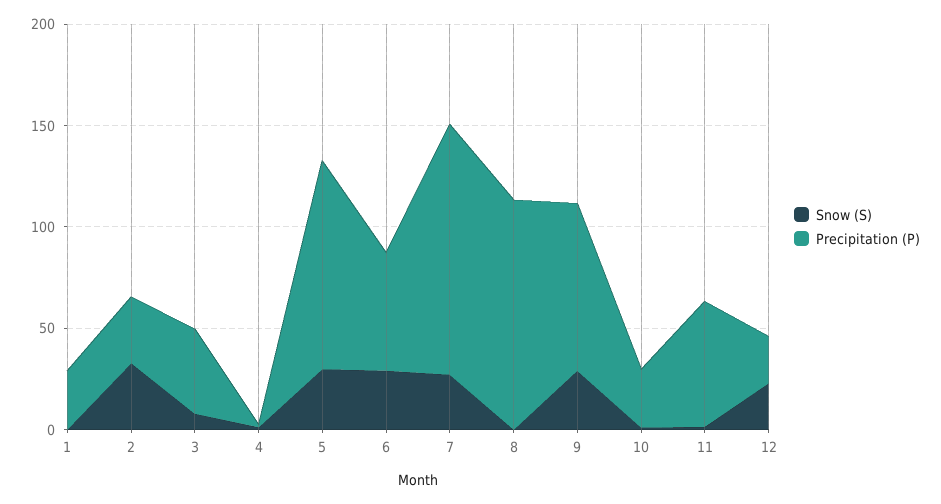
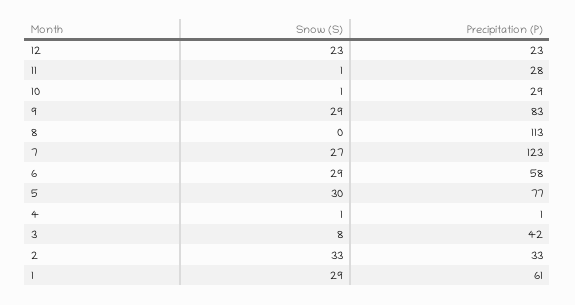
  {
    "Snow (S)": {
-     "1": 0,
+     "1": 29,
      "2": 33,
      "3": 8,
      "4": 1,
      "5": 30,
      "6": 29,
      "7": 27,
      "8": 0,
      "9": 29,
      "10": 1,
      "11": 1,
      "12": 23
    },
    "Precipitation (P)": {
-     "1": 30,
+     "1": 61,
      "2": 33,
      "3": 42,
      "4": 1,
-     "5": 100,
+     "5": 77,
      "6": 58,
      "7": 123,
      "8": 113,
      "9": 83,
      "10": 29,
-     "11": 60,
+     "11": 28,
      "12": 23
    }
  }

